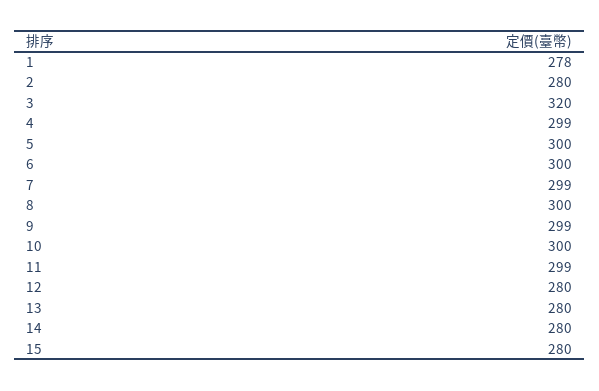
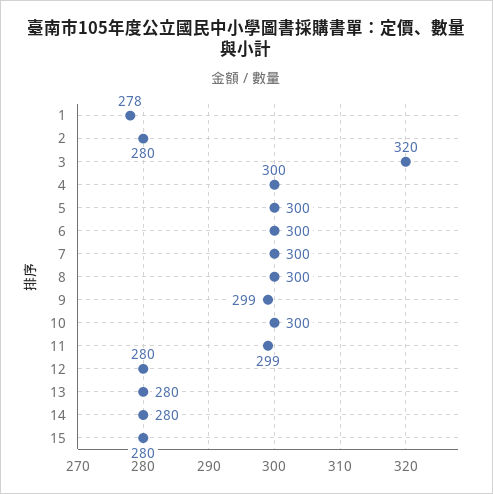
  {
    "1": 278,
    "2": 280,
    "3": 320,
-   "4": 299,
+   "4": 300,
    "5": 300,
    "6": 300,
-   "7": 299,
+   "7": 300,
    "8": 300,
    "9": 299,
    "10": 300,
    "11": 299,
    "12": 280,
    "13": 280,
    "14": 280,
    "15": 280
  }

